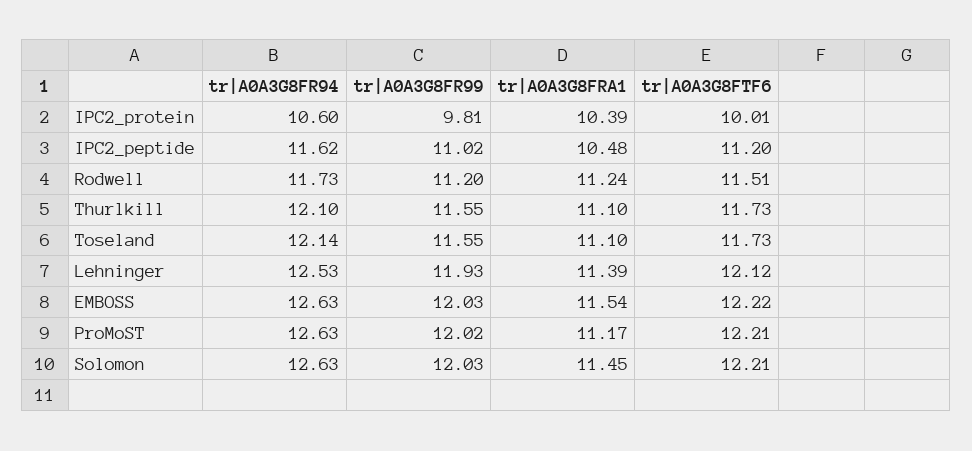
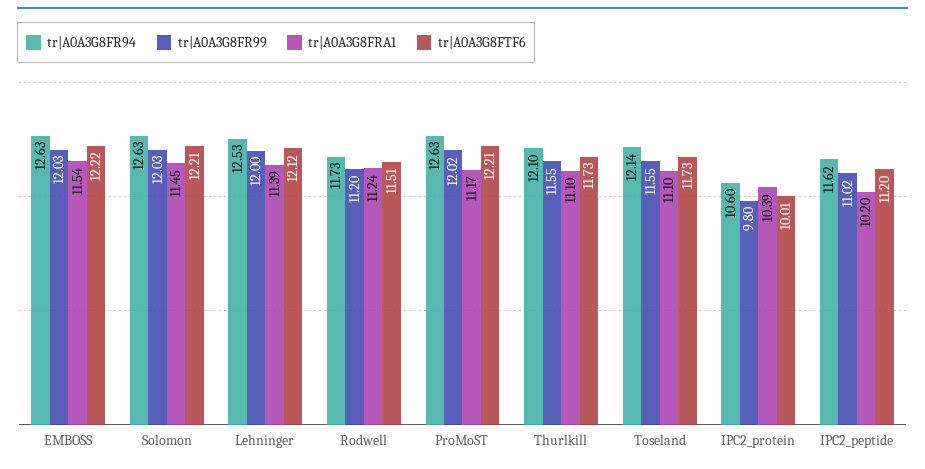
  {
    "tr|A0A3G8FR94": {
      "IPC2_protein": 10.6,
      "IPC2_peptide": 11.62,
      "Rodwell": 11.73,
      "Thurlkill": 12.1,
      "Toseland": 12.14,
      "Lehninger": 12.53,
      "EMBOSS": 12.63,
      "ProMoST": 12.63,
      "Solomon": 12.63
    },
    "tr|A0A3G8FR99": {
-     "IPC2_protein": 9.81,
+     "IPC2_protein": 9.8,
      "IPC2_peptide": 11.02,
      "Rodwell": 11.2,
      "Thurlkill": 11.55,
      "Toseland": 11.55,
-     "Lehninger": 11.93,
+     "Lehninger": 12,
      "EMBOSS": 12.03,
      "ProMoST": 12.02,
      "Solomon": 12.03
    },
    "tr|A0A3G8FRA1": {
      "IPC2_protein": 10.39,
-     "IPC2_peptide": 10.48,
+     "IPC2_peptide": 10.2,
      "Rodwell": 11.24,
      "Thurlkill": 11.1,
      "Toseland": 11.1,
      "Lehninger": 11.39,
      "EMBOSS": 11.54,
      "ProMoST": 11.17,
      "Solomon": 11.45
    },
    "tr|A0A3G8FTF6": {
      "IPC2_protein": 10.01,
      "IPC2_peptide": 11.2,
      "Rodwell": 11.51,
      "Thurlkill": 11.73,
      "Toseland": 11.73,
      "Lehninger": 12.12,
      "EMBOSS": 12.22,
      "ProMoST": 12.21,
      "Solomon": 12.21
    }
  }

